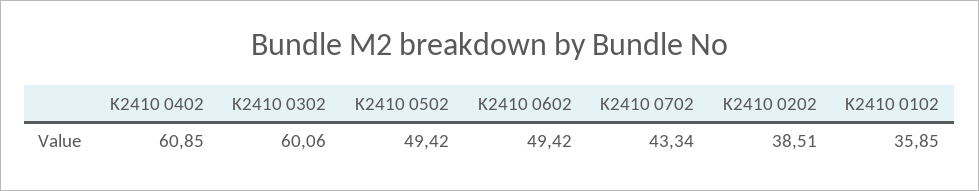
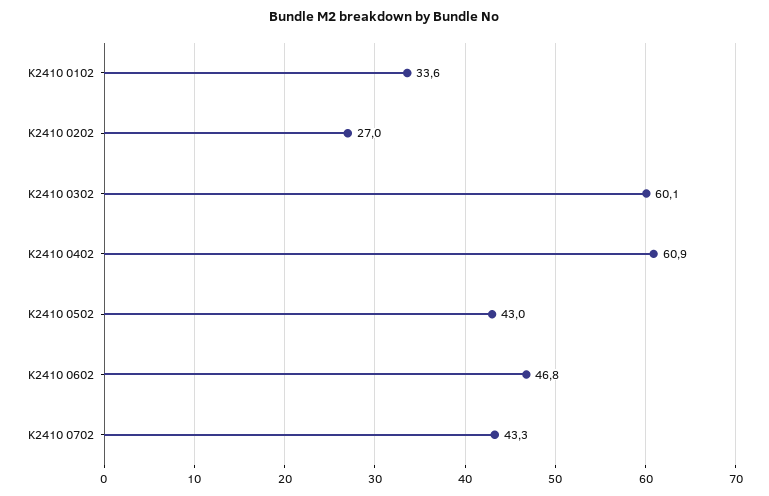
  {
    "K2410 0402": 60.85,
    "K2410 0302": 60.06,
-   "K2410 0502": 49.42,
+   "K2410 0502": 43,
-   "K2410 0602": 49.42,
+   "K2410 0602": 46.8,
    "K2410 0702": 43.34,
-   "K2410 0202": 38.51,
+   "K2410 0202": 27,
-   "K2410 0102": 35.85
+   "K2410 0102": 33.6
  }

